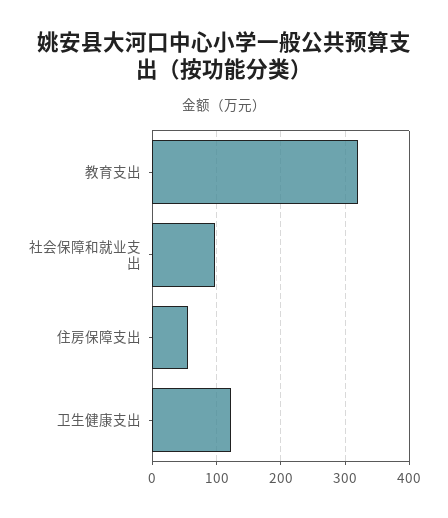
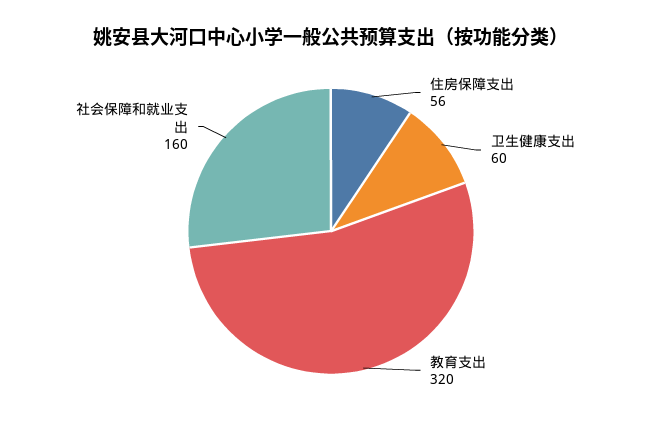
  {
    "教育支出": 320,
-   "社会保障和就业支出": 100,
+   "社会保障和就业支出": 160,
    "住房保障支出": 56,
-   "卫生健康支出": 120
+   "卫生健康支出": 60
  }

